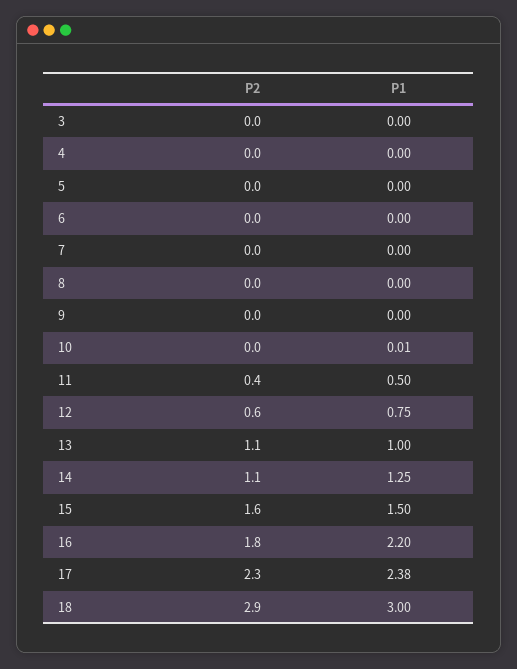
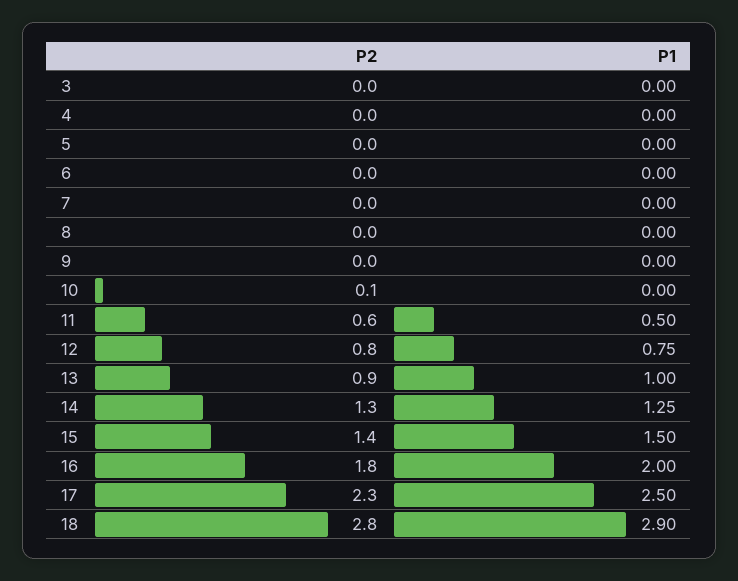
  {
    "P2": {
      "3": 0,
      "4": 0,
      "5": 0,
      "6": 0,
      "7": 0,
      "8": 0,
      "9": 0,
-     "10": 0,
+     "10": 0.1,
-     "11": 0.4,
+     "11": 0.6,
-     "12": 0.6,
+     "12": 0.8,
-     "13": 1.1,
+     "13": 0.9,
-     "14": 1.1,
+     "14": 1.3,
-     "15": 1.6,
+     "15": 1.4,
      "16": 1.8,
      "17": 2.3,
-     "18": 2.9
+     "18": 2.8
    },
    "P1": {
      "3": 0,
      "4": 0,
      "5": 0,
      "6": 0,
      "7": 0,
      "8": 0,
      "9": 0,
-     "10": 0.01,
+     "10": 0,
      "11": 0.5,
      "12": 0.75,
      "13": 1,
      "14": 1.25,
      "15": 1.5,
-     "16": 2.2,
+     "16": 2,
-     "17": 2.38,
+     "17": 2.5,
-     "18": 3
+     "18": 2.9
    }
  }

